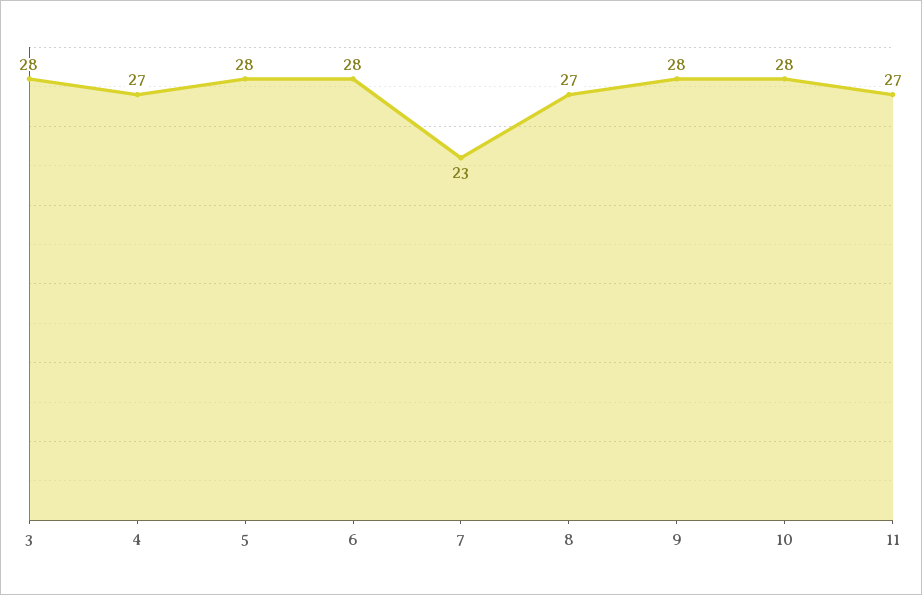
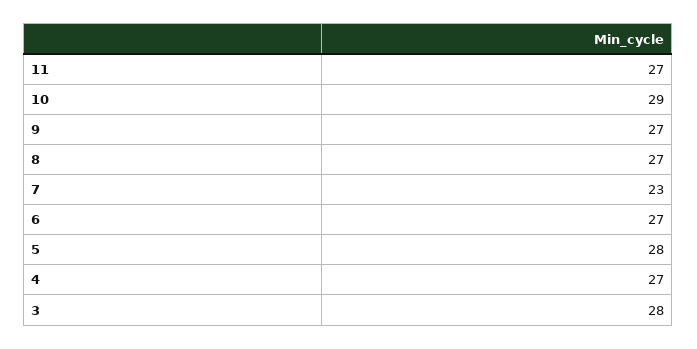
  {
    "3": 28,
    "4": 27,
    "5": 28,
-   "6": 28,
+   "6": 27,
    "7": 23,
    "8": 27,
-   "9": 28,
+   "9": 27,
-   "10": 28,
+   "10": 29,
    "11": 27
  }

